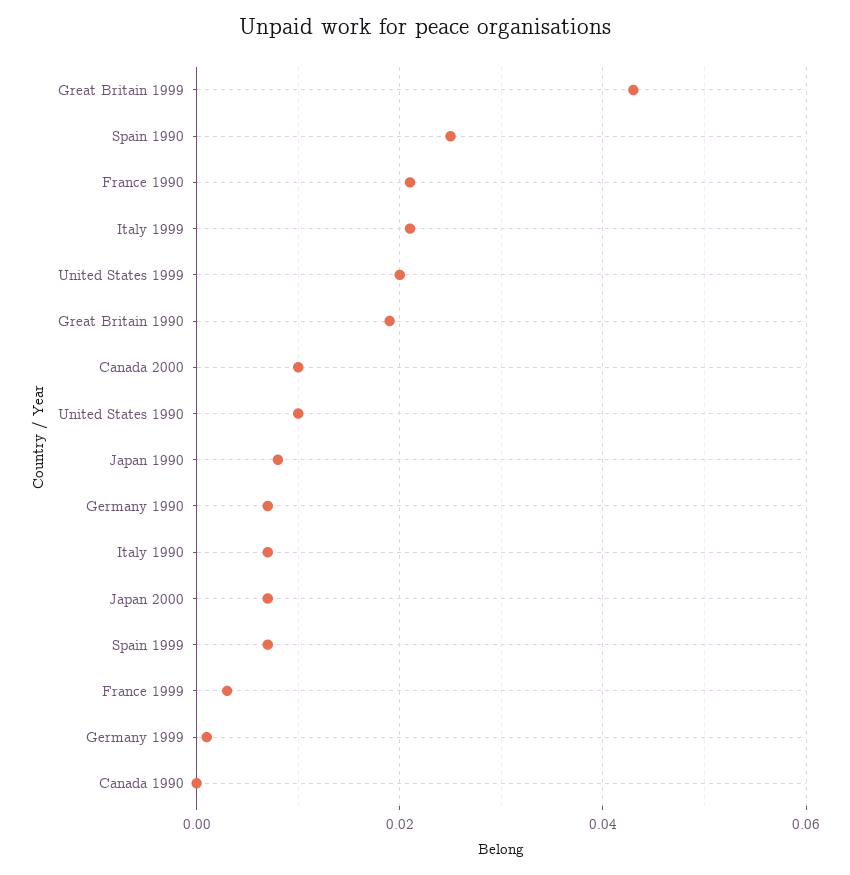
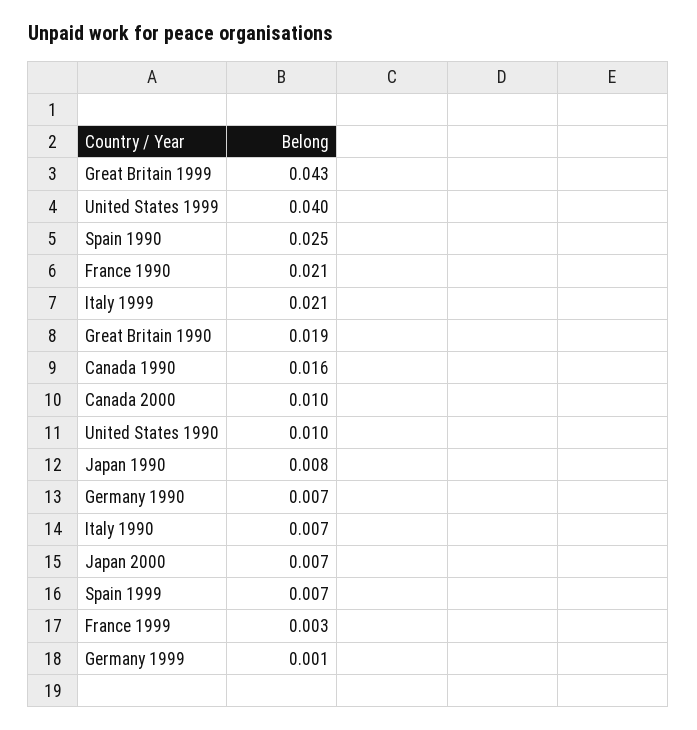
  {
    "Great Britain 1999": 0.043,
    "Spain 1990": 0.025,
    "France 1990": 0.021,
    "Italy 1999": 0.021,
-   "United States 1999": 0.02,
+   "United States 1999": 0.04,
    "Great Britain 1990": 0.019,
    "Canada 2000": 0.01,
    "United States 1990": 0.01,
    "Japan 1990": 0.008,
    "Germany 1990": 0.007,
    "Italy 1990": 0.007,
    "Japan 2000": 0.007,
    "Spain 1999": 0.007,
    "France 1999": 0.003,
    "Germany 1999": 0.001,
-   "Canada 1990": 0
+   "Canada 1990": 0.016
  }

